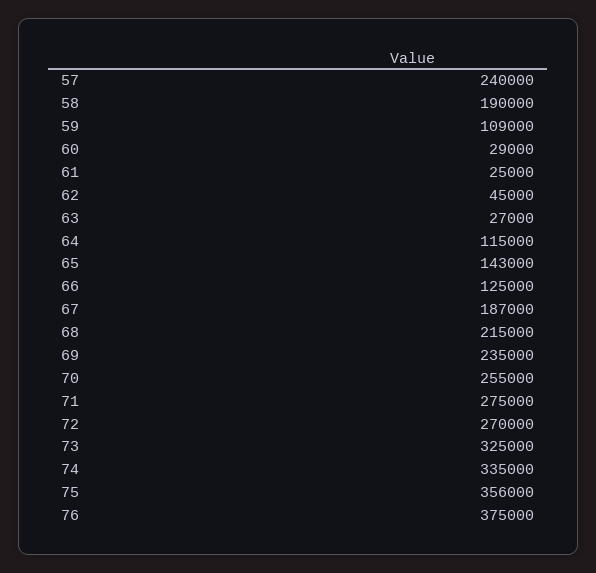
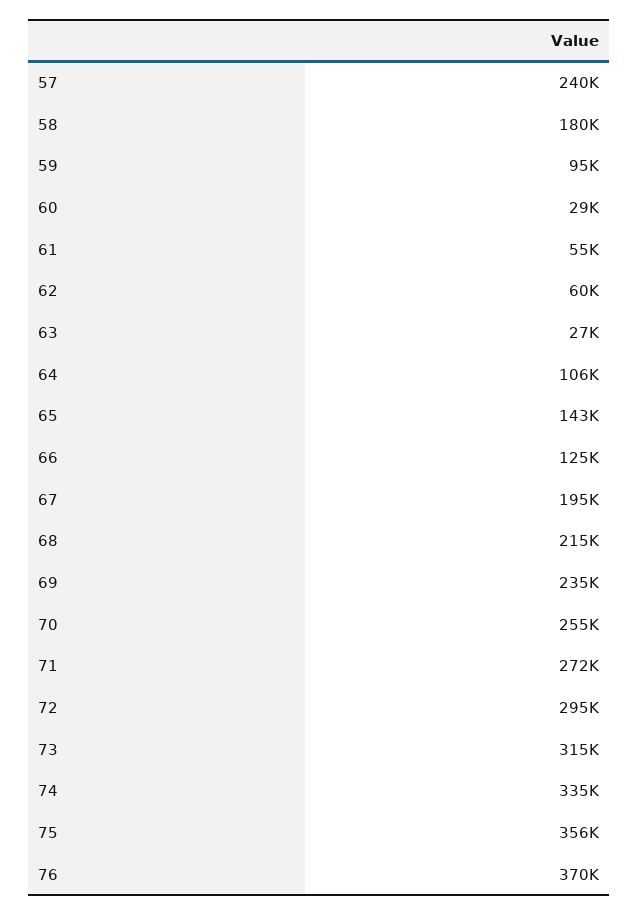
  {
    "57": 240000,
-   "58": 190000,
+   "58": 180000,
-   "59": 109000,
+   "59": 95000,
    "60": 29000,
-   "61": 25000,
+   "61": 55000,
-   "62": 45000,
+   "62": 60000,
    "63": 27000,
-   "64": 115000,
+   "64": 106000,
    "65": 143000,
    "66": 125000,
-   "67": 187000,
+   "67": 195000,
    "68": 215000,
    "69": 235000,
    "70": 255000,
-   "71": 275000,
+   "71": 272000,
-   "72": 270000,
+   "72": 295000,
-   "73": 325000,
+   "73": 315000,
    "74": 335000,
    "75": 356000,
-   "76": 375000
+   "76": 370000
  }

